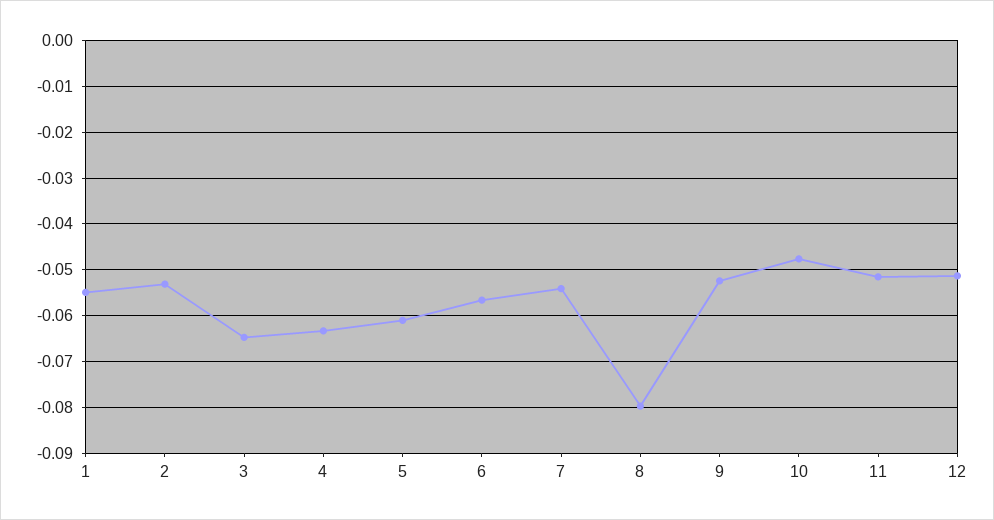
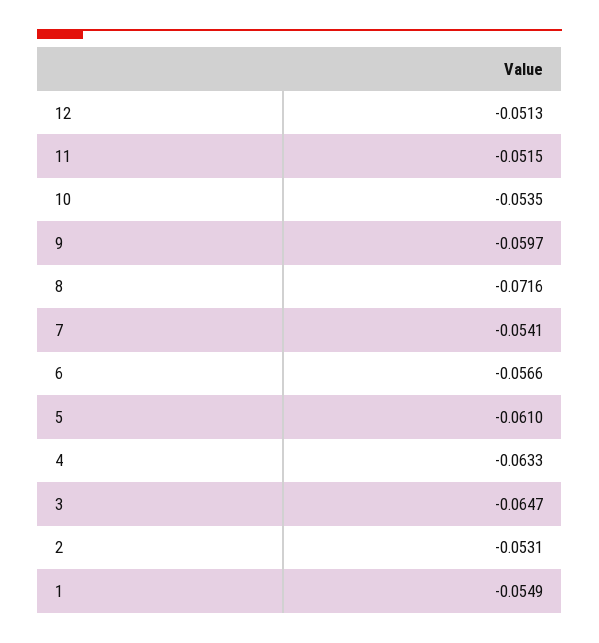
  {
    "1": -0.0549,
    "2": -0.0531,
    "3": -0.0647,
    "4": -0.0633,
    "5": -0.061,
    "6": -0.0566,
    "7": -0.0541,
-   "8": -0.08,
+   "8": -0.0716,
-   "9": -0.052,
+   "9": -0.0597,
-   "10": -0.048,
+   "10": -0.0535,
    "11": -0.0515,
    "12": -0.0513
  }

